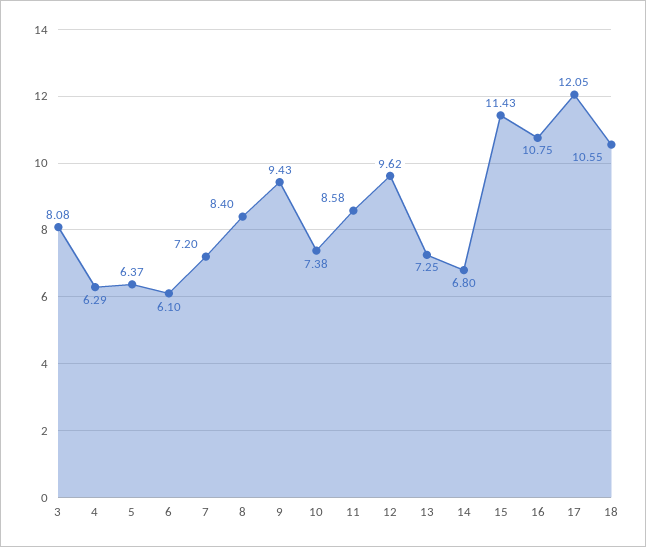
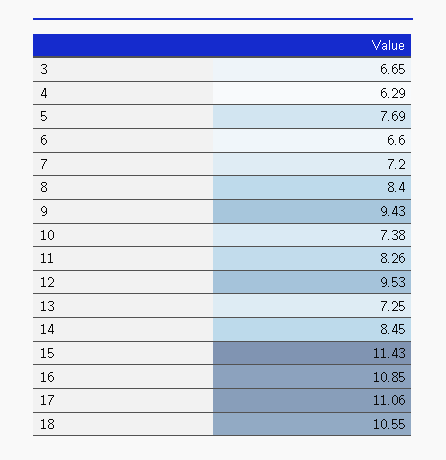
  {
-   "3": 8.08,
+   "3": 6.65,
    "4": 6.29,
-   "5": 6.37,
+   "5": 7.69,
-   "6": 6.1,
+   "6": 6.6,
    "7": 7.2,
    "8": 8.4,
    "9": 9.43,
    "10": 7.38,
-   "11": 8.58,
+   "11": 8.26,
-   "12": 9.62,
+   "12": 9.53,
    "13": 7.25,
-   "14": 6.8,
+   "14": 8.45,
    "15": 11.43,
-   "16": 10.75,
+   "16": 10.85,
-   "17": 12.05,
+   "17": 11.06,
    "18": 10.55
  }

